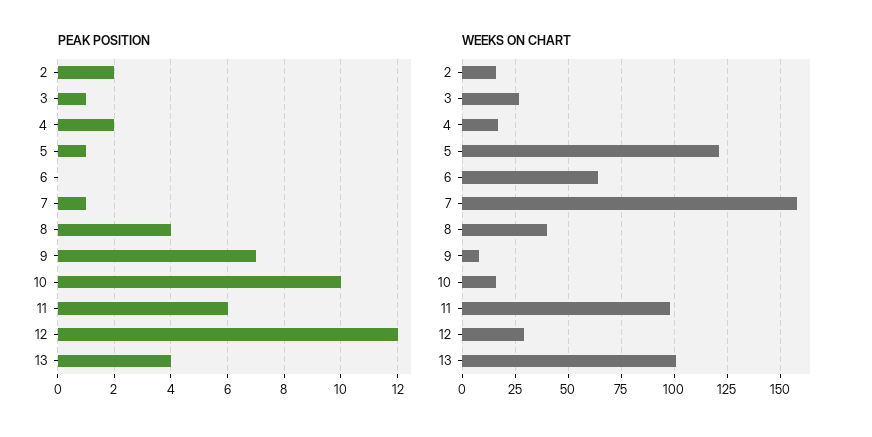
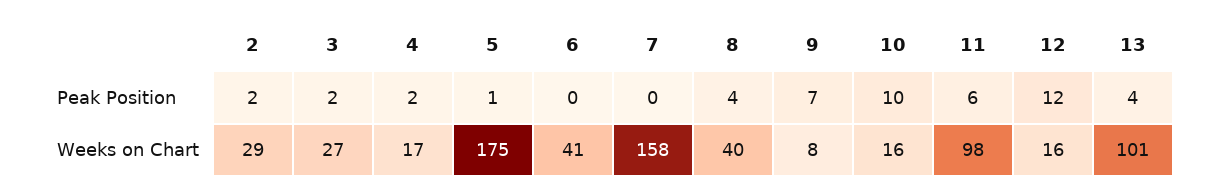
  {
    "PEAK POSITION": {
      "2": 2,
-     "3": 1,
+     "3": 2,
      "4": 2,
      "5": 1,
      "6": 0,
-     "7": 1,
+     "7": 0,
      "8": 4,
      "9": 7,
      "10": 10,
      "11": 6,
      "12": 12,
      "13": 4
    },
    "WEEKS ON CHART": {
-     "2": 15,
+     "2": 29,
      "3": 27,
      "4": 17,
-     "5": 120,
+     "5": 175,
-     "6": 65,
+     "6": 41,
      "7": 158,
      "8": 40,
      "9": 8,
      "10": 16,
      "11": 98,
-     "12": 30,
+     "12": 16,
      "13": 101
    }
  }

